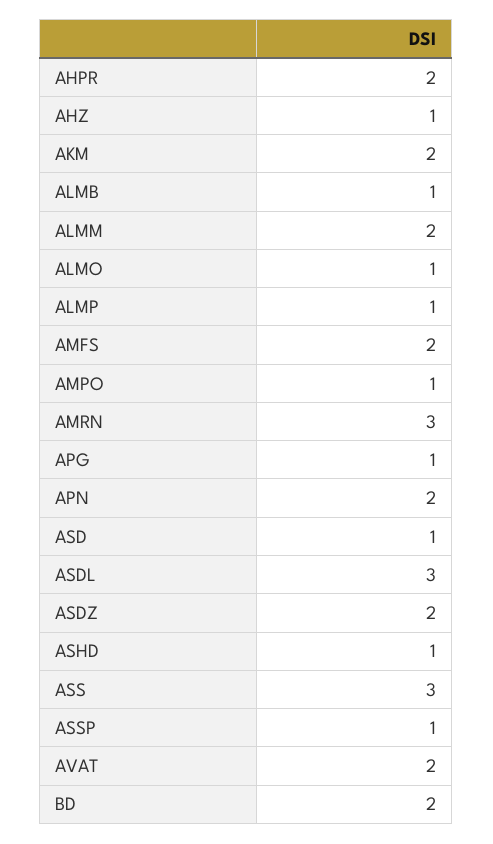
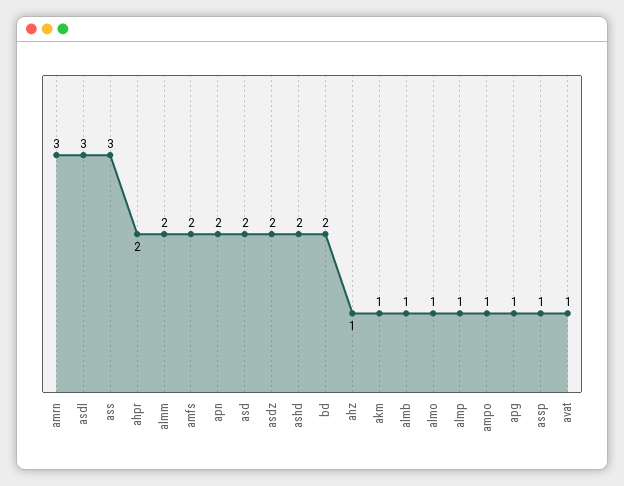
  {
    "AHPR": 2,
    "AHZ": 1,
-   "AKM": 2,
+   "AKM": 1,
    "ALMB": 1,
    "ALMM": 2,
    "ALMO": 1,
    "ALMP": 1,
    "AMFS": 2,
    "AMPO": 1,
    "AMRN": 3,
    "APG": 1,
    "APN": 2,
-   "ASD": 1,
+   "ASD": 2,
    "ASDL": 3,
    "ASDZ": 2,
-   "ASHD": 1,
+   "ASHD": 2,
    "ASS": 3,
    "ASSP": 1,
-   "AVAT": 2,
+   "AVAT": 1,
    "BD": 2
  }

